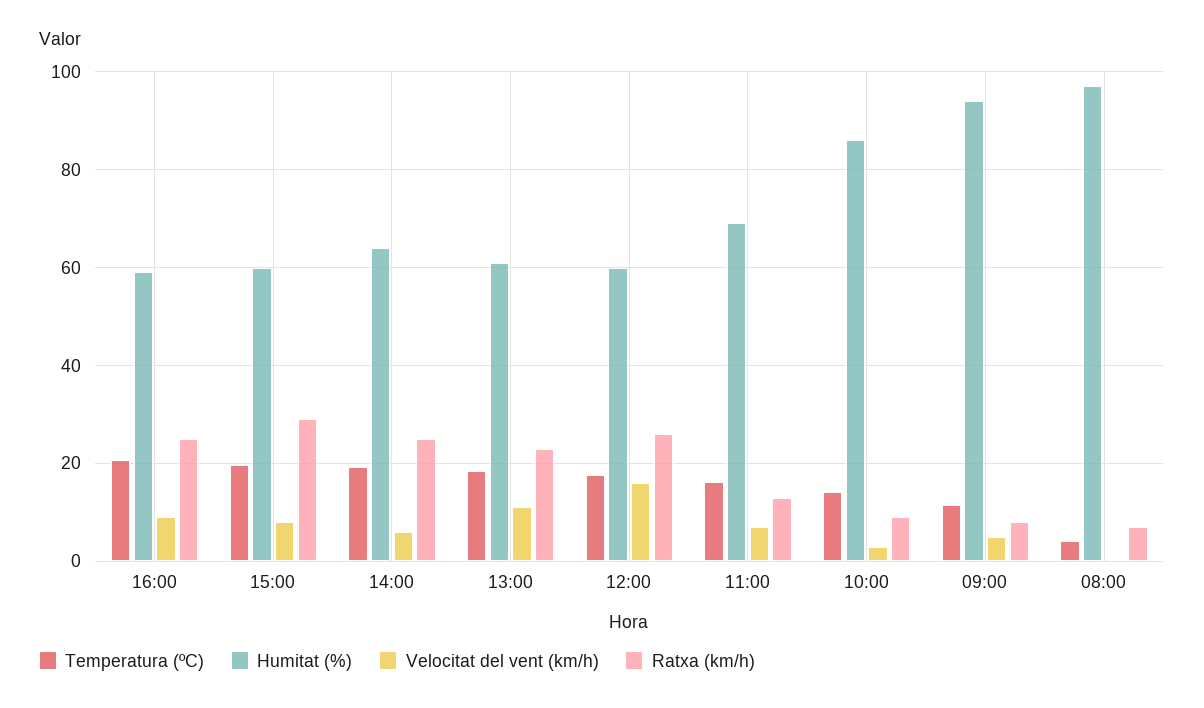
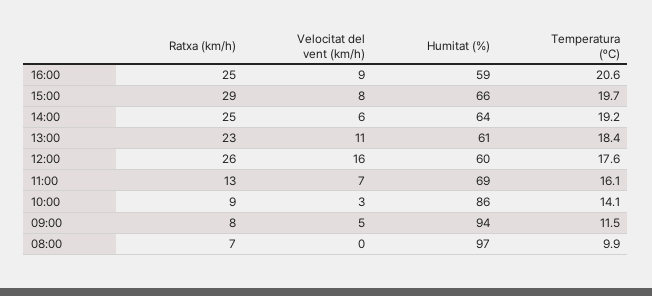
  {
    "Temperatura (ºC)": {
      "16:00": 20.6,
      "15:00": 19.7,
      "14:00": 19.2,
      "13:00": 18.4,
      "12:00": 17.6,
      "11:00": 16.1,
      "10:00": 14.1,
      "09:00": 11.5,
-     "08:00": 4
+     "08:00": 9.9
    },
    "Humitat (%)": {
      "16:00": 59,
-     "15:00": 60,
+     "15:00": 66,
      "14:00": 64,
      "13:00": 61,
      "12:00": 60,
      "11:00": 69,
      "10:00": 86,
      "09:00": 94,
      "08:00": 97
    },
    "Velocitat del vent (km/h)": {
      "16:00": 9,
      "15:00": 8,
      "14:00": 6,
      "13:00": 11,
      "12:00": 16,
      "11:00": 7,
      "10:00": 3,
      "09:00": 5,
      "08:00": 0
    },
    "Ratxa (km/h)": {
      "16:00": 25,
      "15:00": 29,
      "14:00": 25,
      "13:00": 23,
      "12:00": 26,
      "11:00": 13,
      "10:00": 9,
      "09:00": 8,
      "08:00": 7
    }
  }

